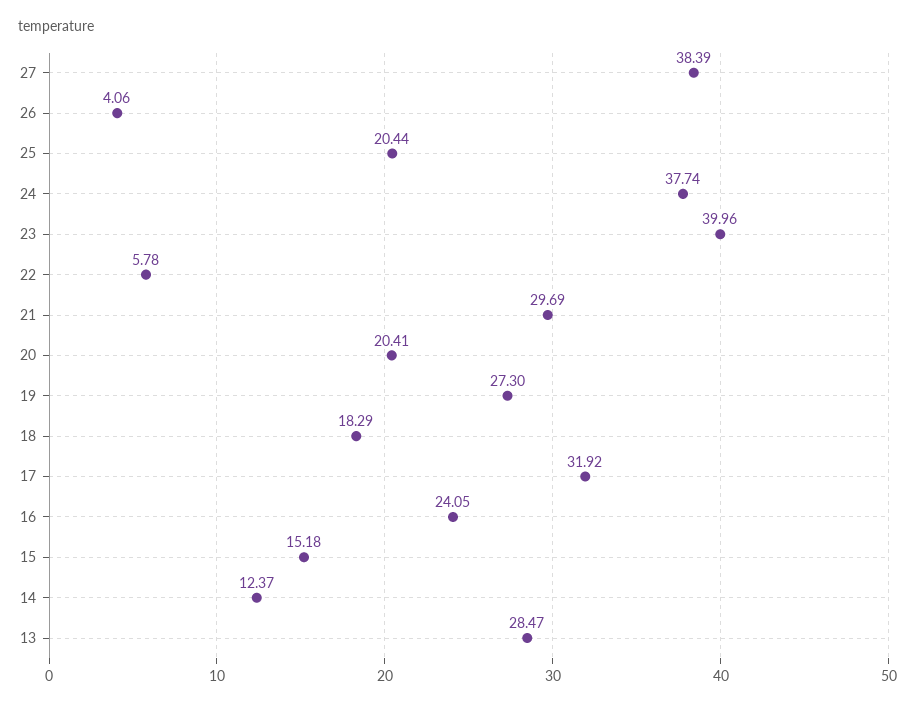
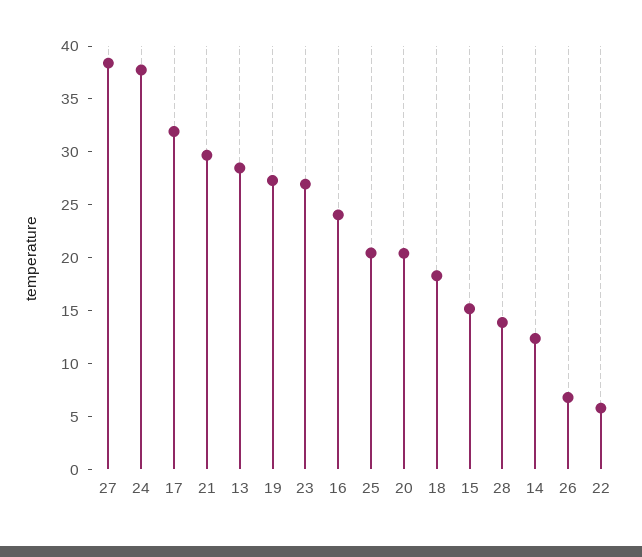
  {
    "27": 38.39,
-   "26": 4.06,
+   "26": 7,
    "25": 20.44,
    "24": 37.74,
-   "23": 39.96,
+   "23": 27,
    "22": 5.78,
    "21": 29.69,
    "20": 20.41,
    "19": 27.3,
    "18": 18.29,
    "17": 31.92,
    "16": 24.05,
    "15": 15.18,
    "14": 12.37,
-   "13": 28.47
+   "13": 28.47,
+   "28": 14
  }

